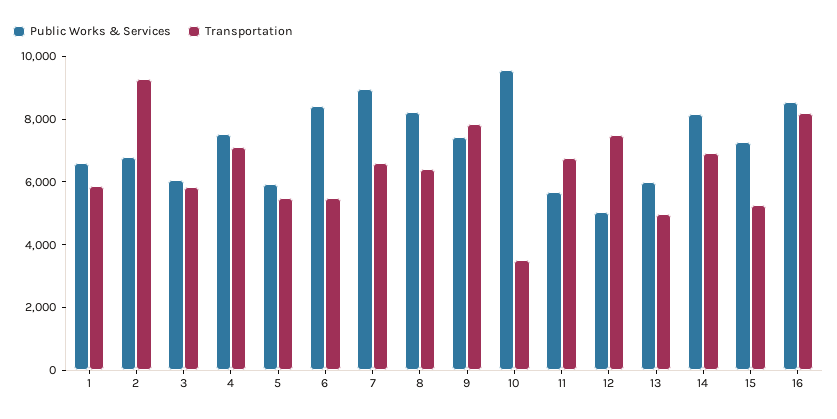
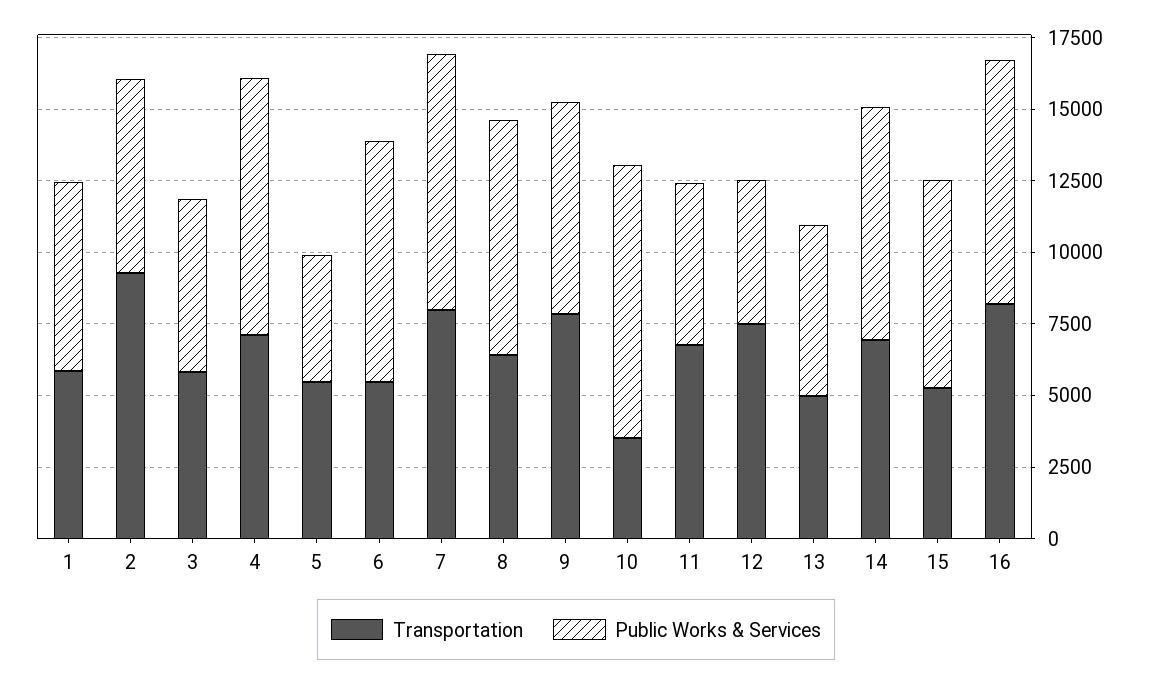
  {
    "Public Works & Services": {
      "1": 6500,
      "2": 7000,
      "3": 6000,
-     "4": 7500,
+     "4": 9000,
-     "5": 6000,
+     "5": 4500,
      "6": 8500,
      "7": 9000,
      "8": 8000,
      "9": 7500,
      "10": 9500,
      "11": 5500,
      "12": 5000,
      "13": 6000,
      "14": 8000,
      "15": 7500,
      "16": 8500
    },
    "Transportation": {
      "1": 6000,
      "2": 9500,
      "3": 6000,
      "4": 7000,
      "5": 5500,
      "6": 5500,
-     "7": 6500,
+     "7": 8000,
      "8": 6500,
      "9": 8000,
      "10": 3500,
      "11": 7000,
      "12": 7500,
      "13": 5000,
      "14": 7000,
      "15": 5500,
      "16": 8000
    }
  }

